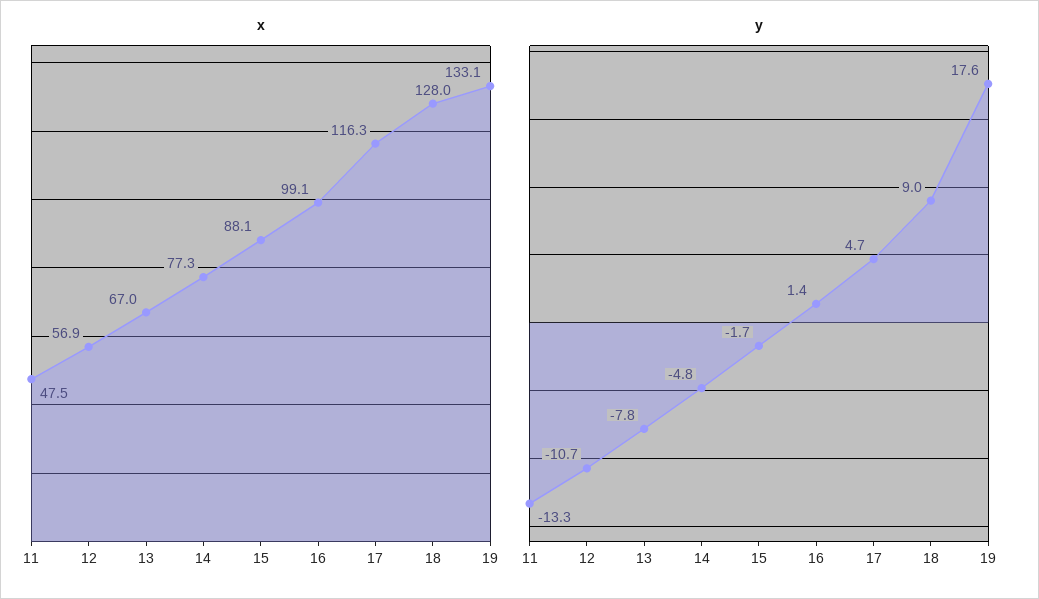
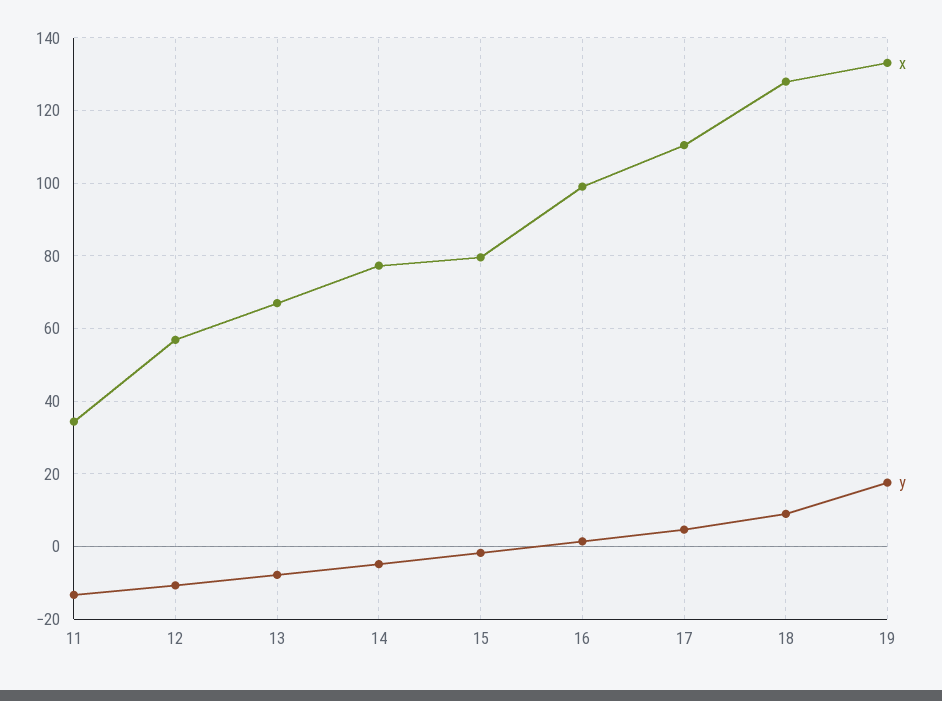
  {
    "x": {
-     "11": 47.5,
+     "11": 34,
      "12": 56.9,
      "13": 67,
      "14": 77.3,
-     "15": 88.1,
+     "15": 80,
      "16": 99.1,
-     "17": 116.3,
+     "17": 110,
      "18": 128,
      "19": 133.1
    },
    "y": {
      "11": -13.3,
      "12": -10.7,
      "13": -7.8,
      "14": -4.8,
      "15": -1.7,
      "16": 1.4,
      "17": 4.7,
      "18": 9,
      "19": 17.6
    }
  }

